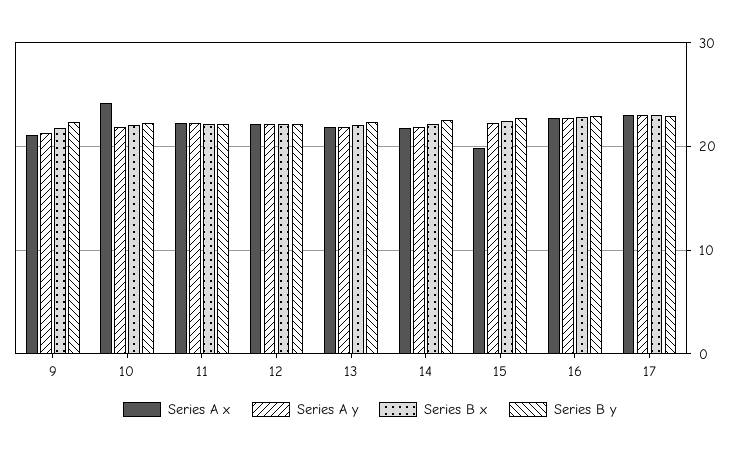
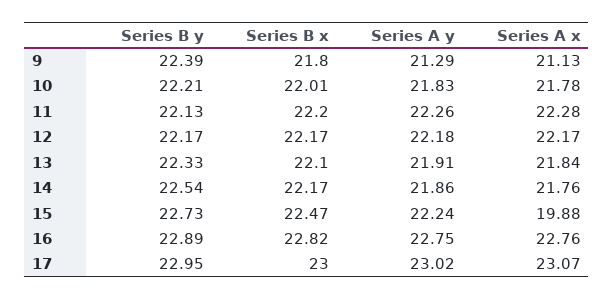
  {
    "Series A x": {
      "9": 21.13,
-     "10": 24,
+     "10": 21.78,
      "11": 22.28,
      "12": 22.17,
      "13": 21.84,
      "14": 21.76,
      "15": 19.88,
      "16": 22.76,
      "17": 23.07
    },
    "Series A y": {
      "9": 21.29,
      "10": 21.83,
      "11": 22.26,
      "12": 22.18,
      "13": 21.91,
      "14": 21.86,
      "15": 22.24,
      "16": 22.75,
      "17": 23.02
    },
    "Series B x": {
      "9": 21.8,
      "10": 22.01,
      "11": 22.2,
      "12": 22.17,
      "13": 22.1,
      "14": 22.17,
      "15": 22.47,
      "16": 22.82,
      "17": 23
    },
    "Series B y": {
      "9": 22.39,
      "10": 22.21,
      "11": 22.13,
      "12": 22.17,
      "13": 22.33,
      "14": 22.54,
      "15": 22.73,
      "16": 22.89,
      "17": 22.95
    }
  }

